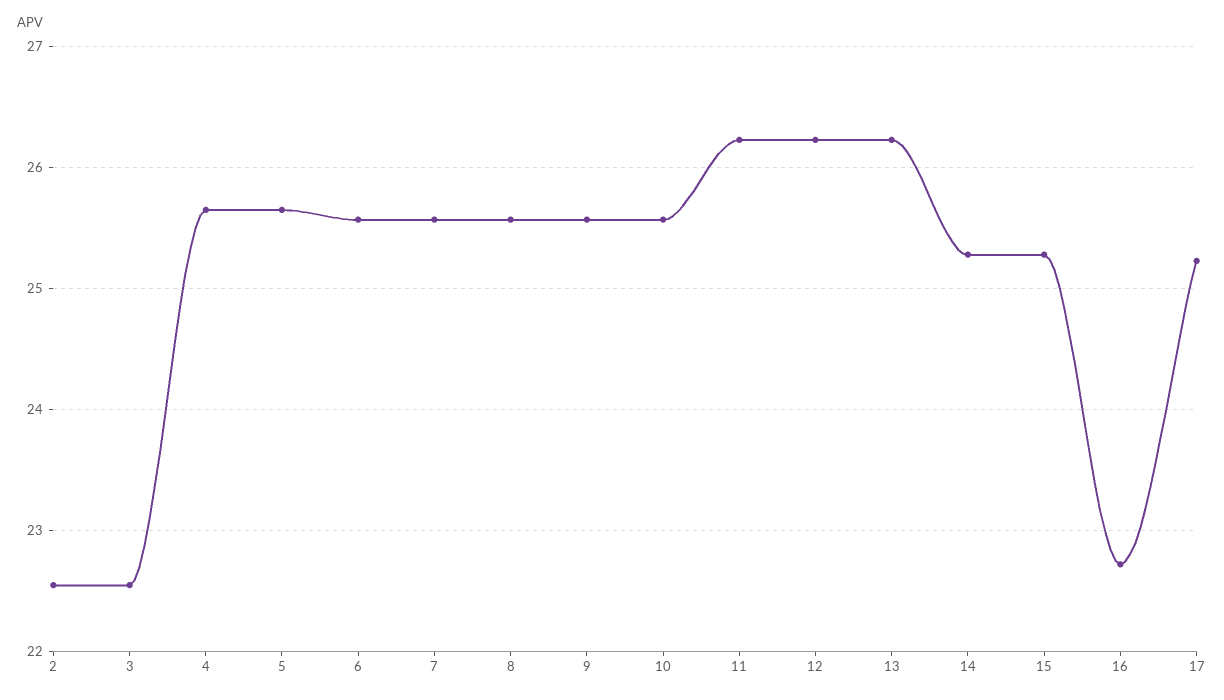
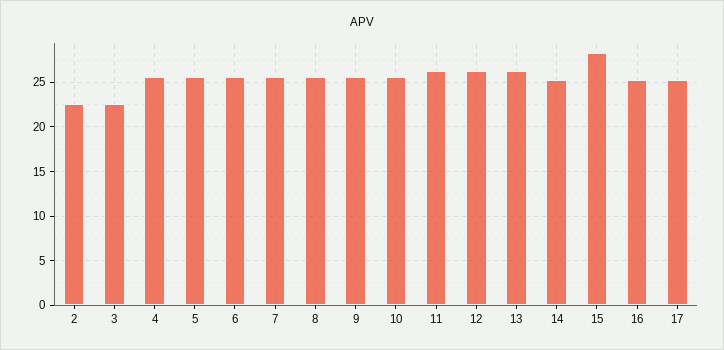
  {
    "2": 22.6,
    "3": 22.6,
    "4": 25.7,
    "5": 25.7,
    "6": 25.6,
    "7": 25.6,
    "8": 25.6,
    "9": 25.6,
    "10": 25.6,
    "11": 26.2,
    "12": 26.2,
    "13": 26.2,
    "14": 25.3,
-   "15": 25.3,
+   "15": 28,
-   "16": 22.7,
+   "16": 25,
    "17": 25.2
  }

